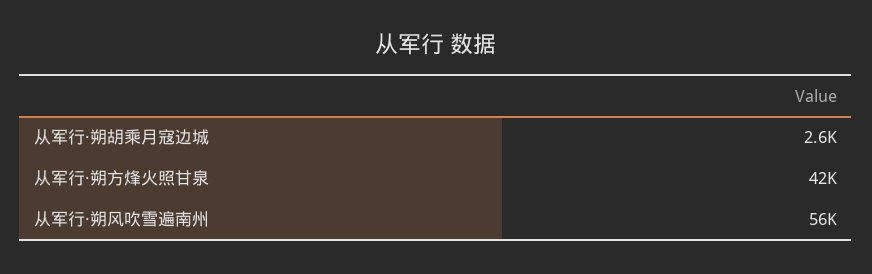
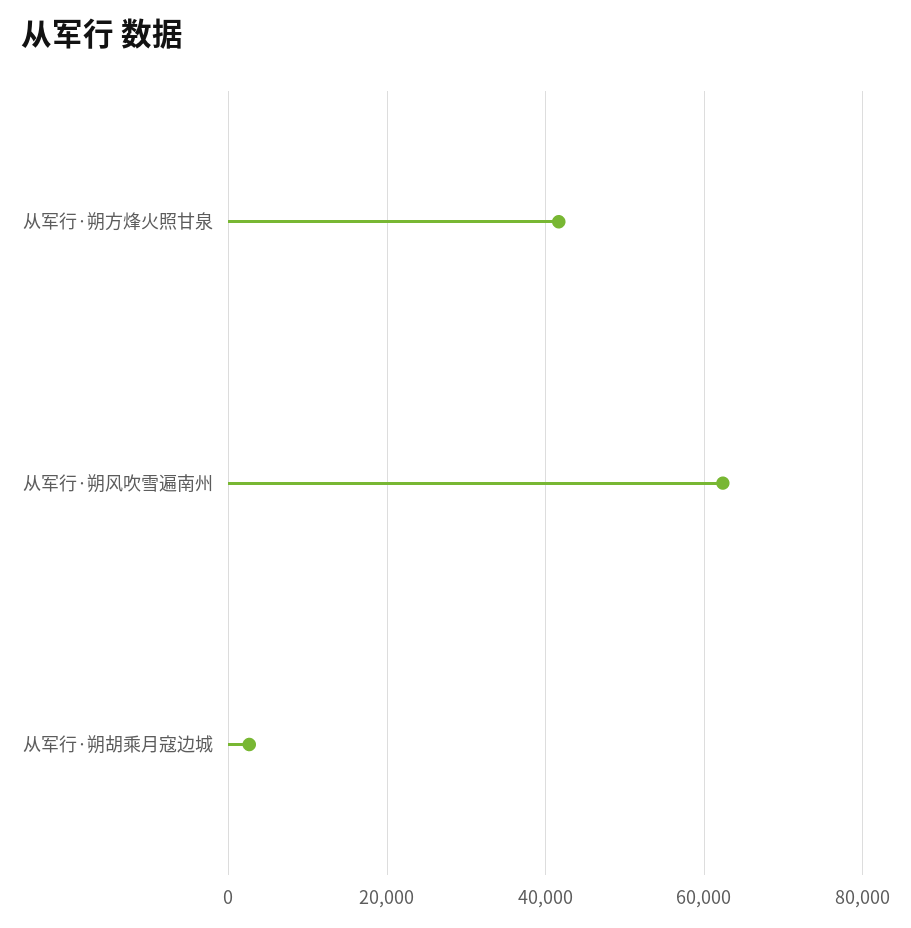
  {
    "从军行·朔胡乘月寇边城": 2600,
    "从军行·朔方烽火照甘泉": 42000,
-   "从军行·朔风吹雪遍南州": 56000
+   "从军行·朔风吹雪遍南州": 62000
  }

